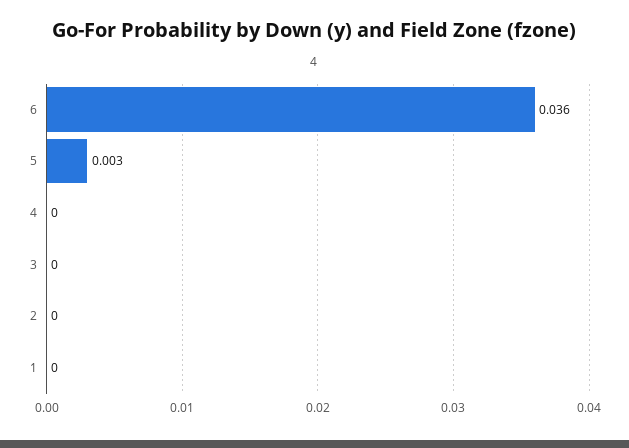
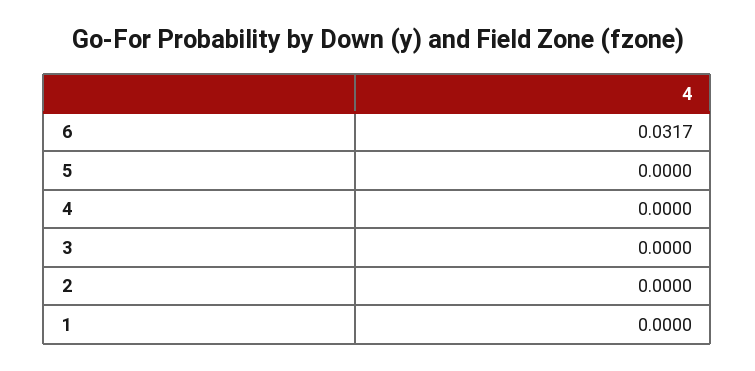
  {
-   "6": 0.036,
+   "6": 0.0317,
-   "5": 0.003,
+   "5": 0,
    "4": 0,
    "3": 0,
    "2": 0,
    "1": 0
  }

